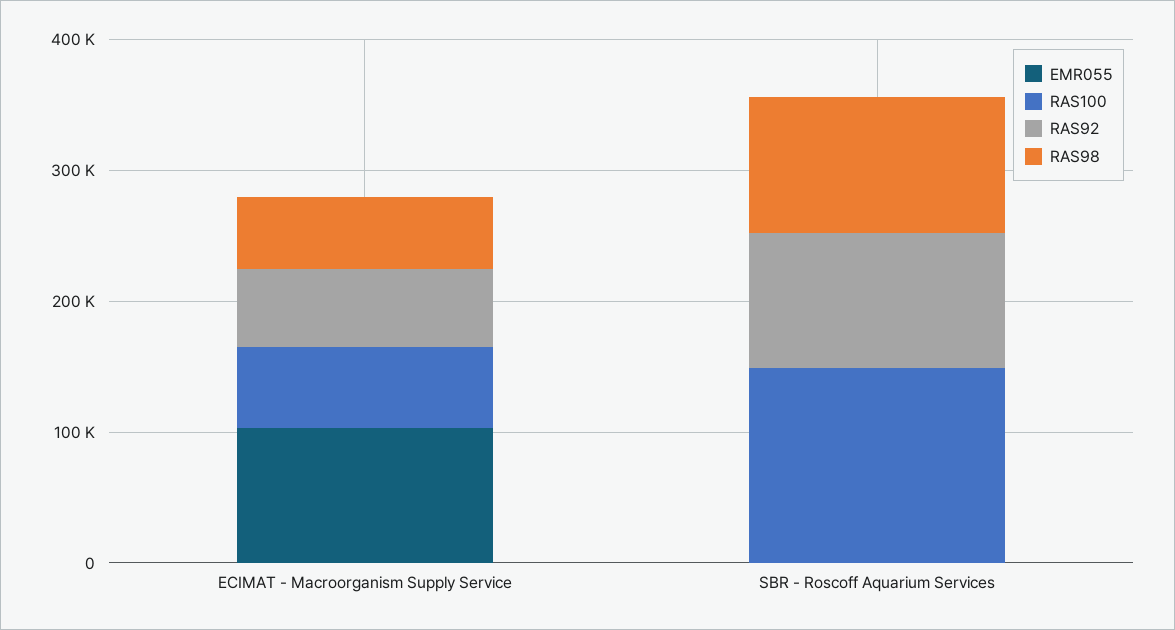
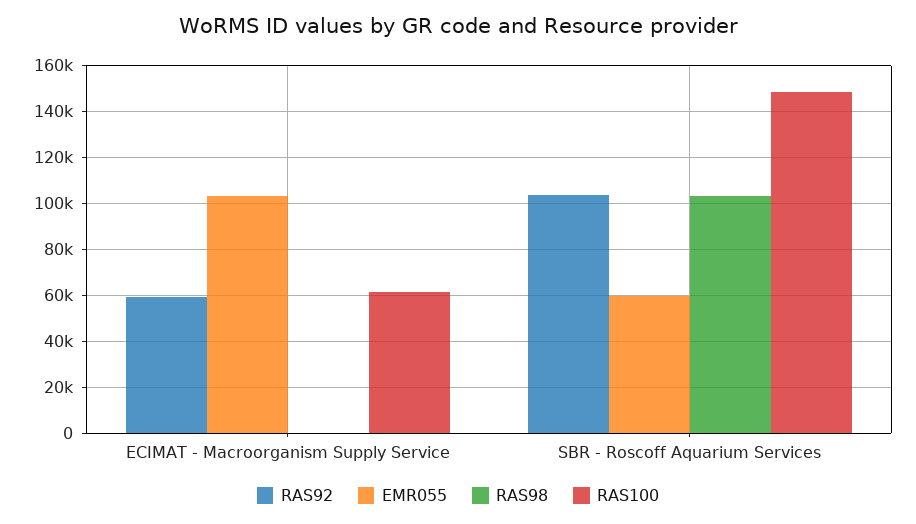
  {
    "EMR055": {
      "ECIMAT - Macroorganism Supply Service": 105000,
-     "SBR - Roscoff Aquarium Services": 0
+     "SBR - Roscoff Aquarium Services": 60000
    },
    "RAS100": {
      "ECIMAT - Macroorganism Supply Service": 60000,
      "SBR - Roscoff Aquarium Services": 150000
    },
    "RAS92": {
      "ECIMAT - Macroorganism Supply Service": 60000,
      "SBR - Roscoff Aquarium Services": 105000
    },
    "RAS98": {
-     "ECIMAT - Macroorganism Supply Service": 60000,
+     "ECIMAT - Macroorganism Supply Service": 0,
      "SBR - Roscoff Aquarium Services": 105000
    }
  }

